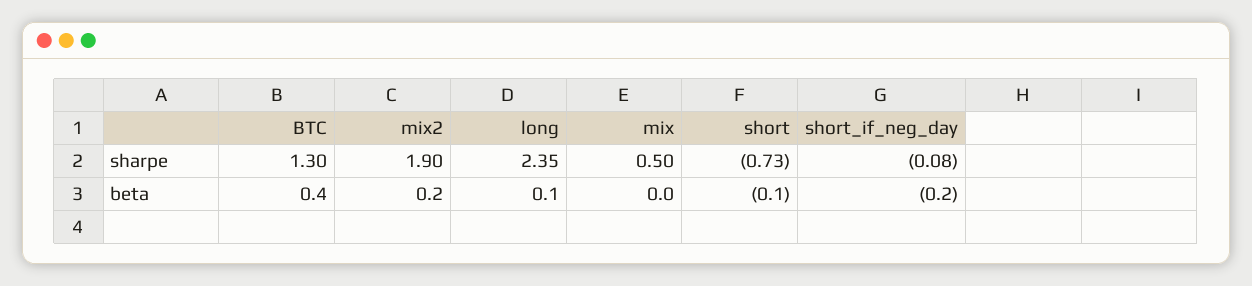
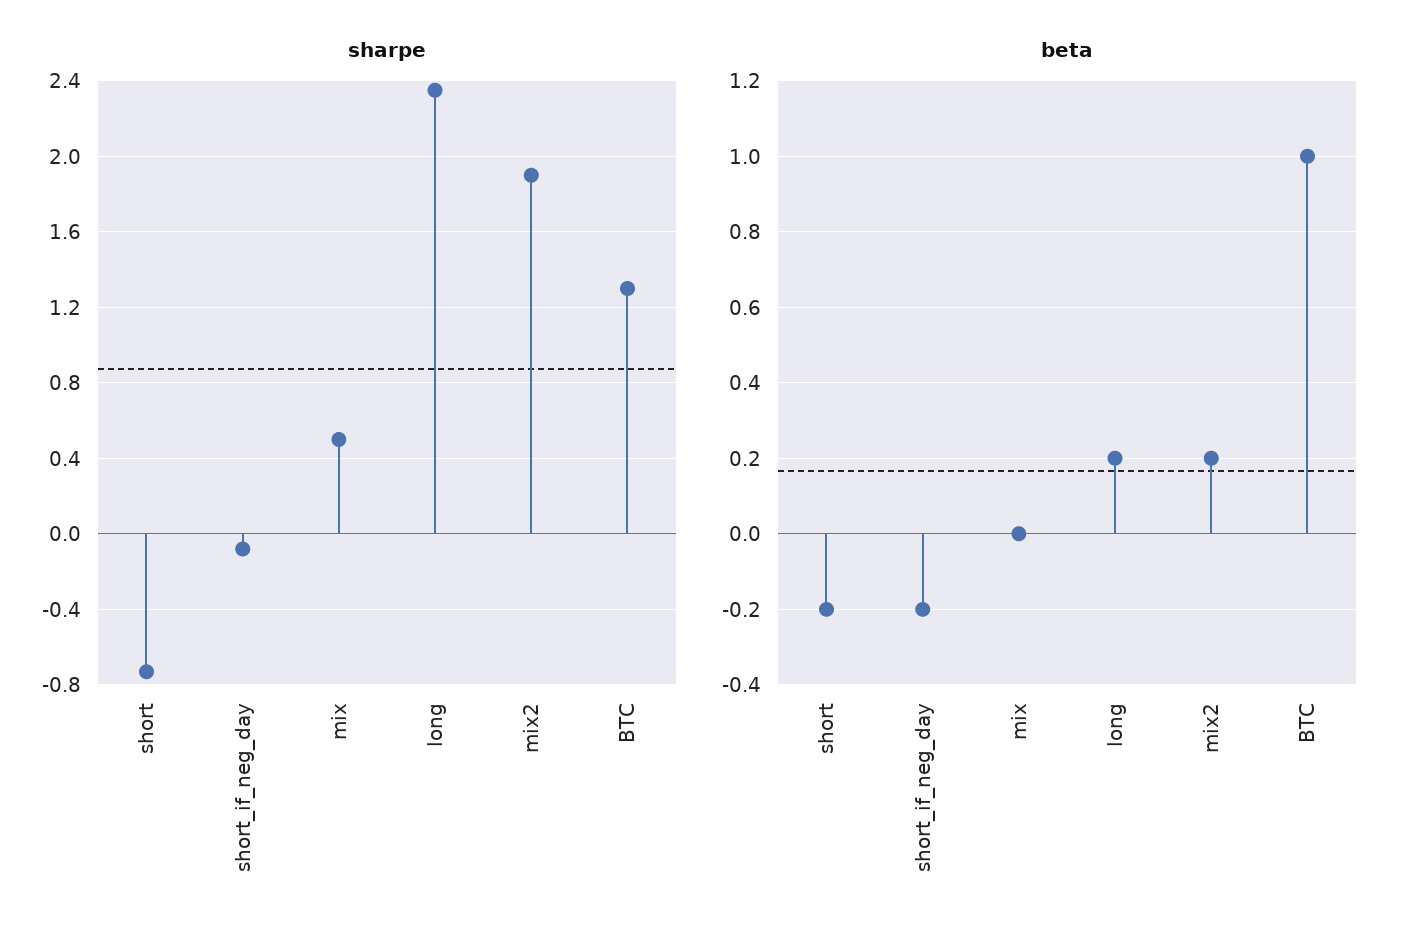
  {
    "sharpe": {
      "BTC": 1.3,
      "mix2": 1.9,
      "long": 2.35,
      "mix": 0.5,
      "short": -0.73,
      "short_if_neg_day": -0.08
    },
    "beta": {
-     "BTC": 0.4,
+     "BTC": 1,
      "mix2": 0.2,
-     "long": 0.1,
+     "long": 0.2,
      "mix": 0,
-     "short": -0.1,
+     "short": -0.2,
      "short_if_neg_day": -0.2
    }
  }

